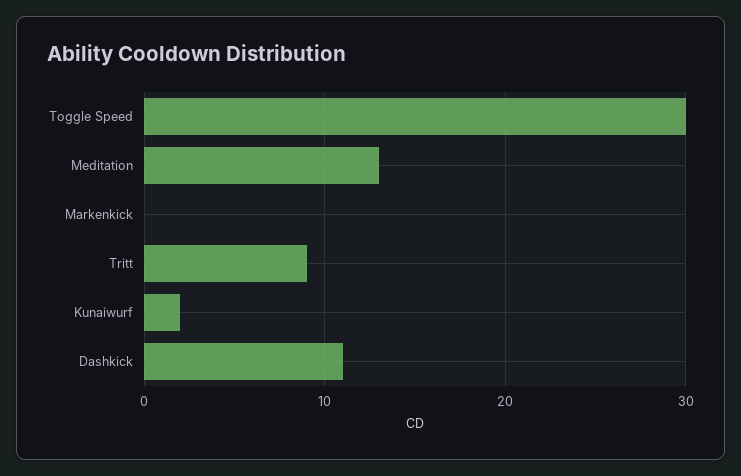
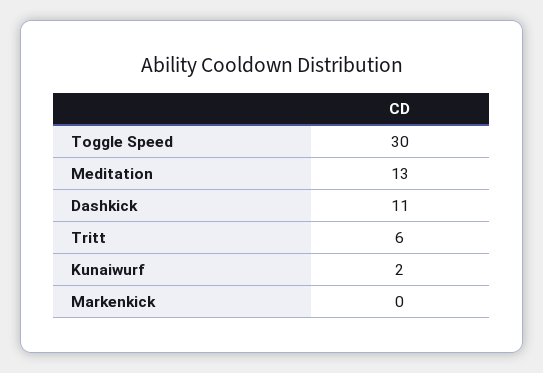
  {
    "Toggle Speed": 30,
    "Meditation": 13,
    "Markenkick": 0,
-   "Tritt": 9,
+   "Tritt": 6,
    "Kunaiwurf": 2,
    "Dashkick": 11
  }

